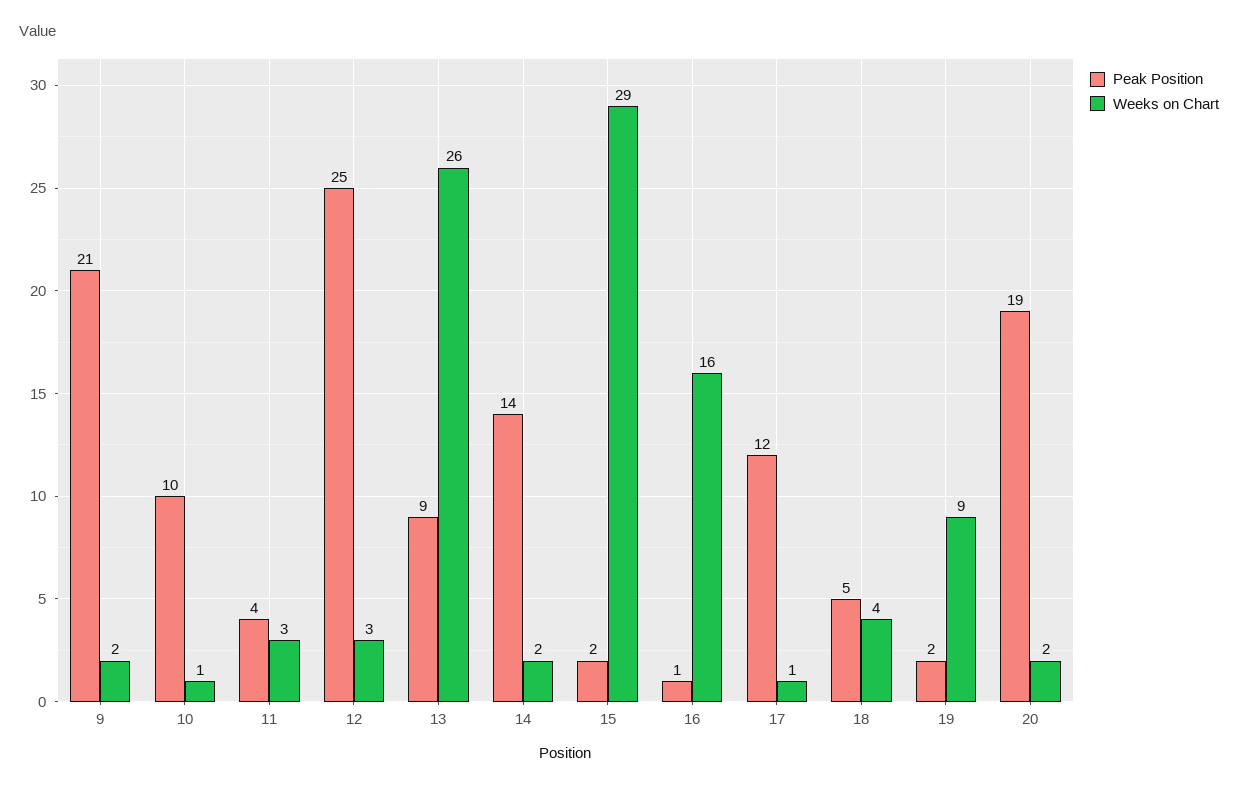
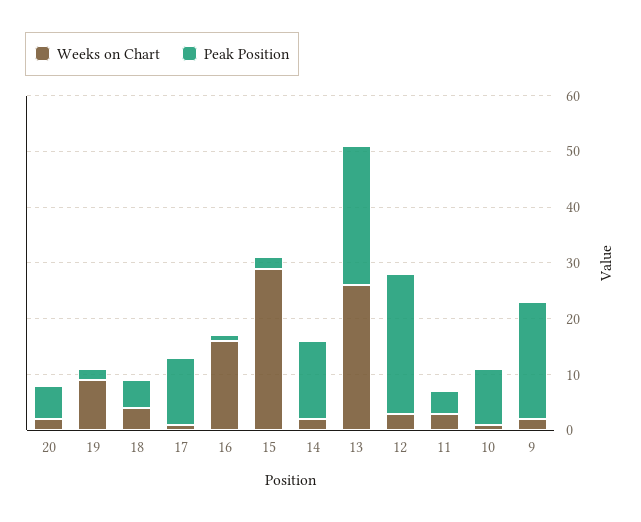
  {
    "Peak Position": {
      "9": 21,
      "10": 10,
      "11": 4,
      "12": 25,
-     "13": 9,
+     "13": 25,
      "14": 14,
      "15": 2,
      "16": 1,
      "17": 12,
      "18": 5,
      "19": 2,
-     "20": 19
+     "20": 5
    },
    "Weeks on Chart": {
      "9": 2,
      "10": 1,
      "11": 3,
      "12": 3,
      "13": 26,
      "14": 2,
      "15": 29,
      "16": 16,
      "17": 1,
      "18": 4,
      "19": 9,
      "20": 2
    }
  }

